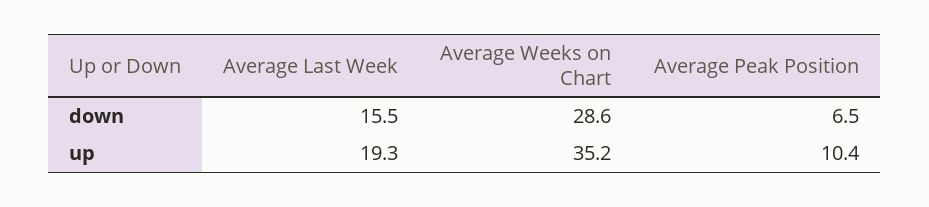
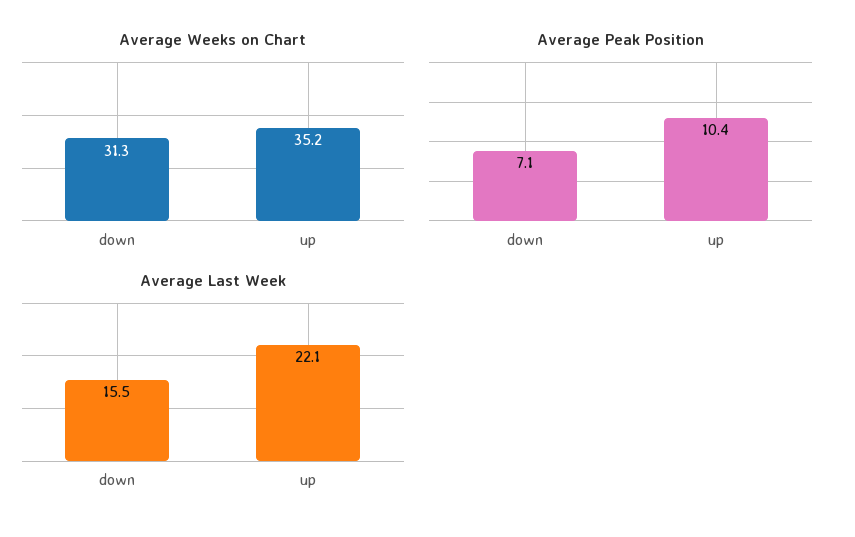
  {
    "Average Last Week": {
      "down": 15.5,
-     "up": 19.3
+     "up": 22.1
    },
    "Average Weeks on Chart": {
-     "down": 28.6,
+     "down": 31.3,
      "up": 35.2
    },
    "Average Peak Position": {
-     "down": 6.5,
+     "down": 7.1,
      "up": 10.4
    }
  }

